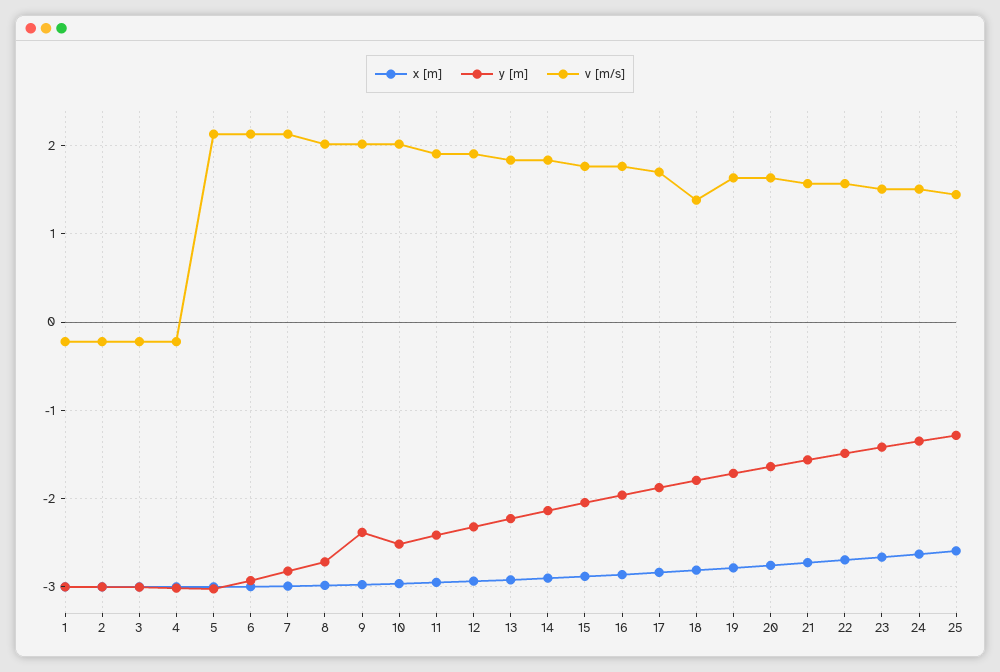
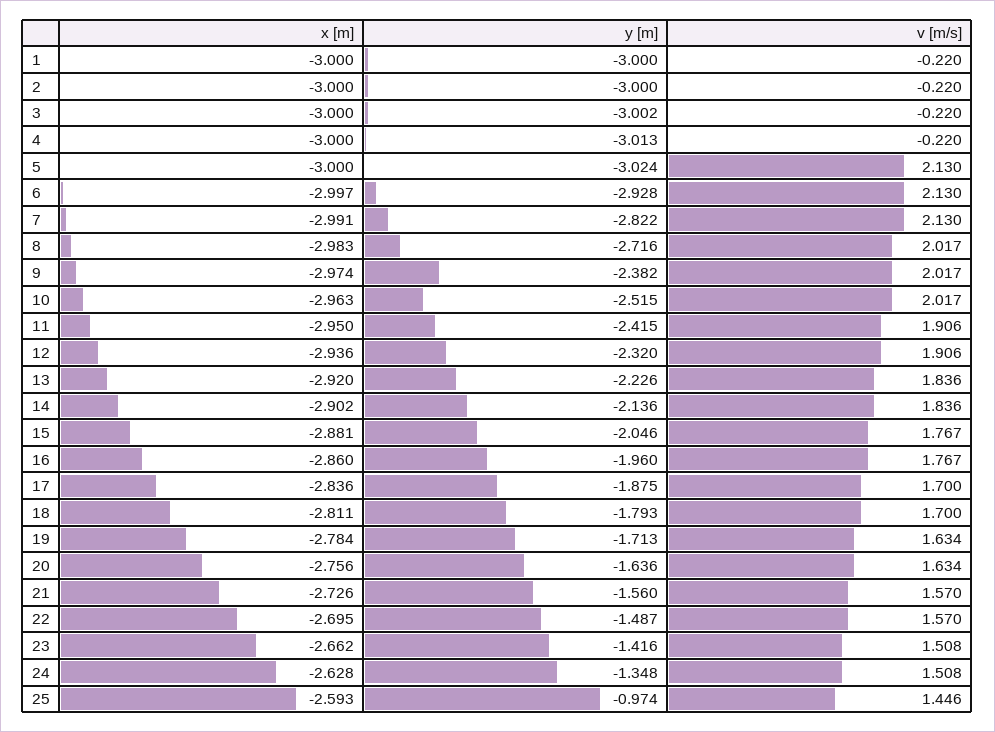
  {
    "x [m]": {
      "1": -3,
      "2": -3,
      "3": -3,
      "4": -3,
      "5": -3,
      "6": -2.997,
      "7": -2.991,
      "8": -2.983,
      "9": -2.974,
      "10": -2.963,
      "11": -2.95,
      "12": -2.936,
      "13": -2.92,
      "14": -2.902,
      "15": -2.881,
      "16": -2.86,
      "17": -2.836,
      "18": -2.811,
      "19": -2.784,
      "20": -2.756,
      "21": -2.726,
      "22": -2.695,
      "23": -2.662,
      "24": -2.628,
      "25": -2.593
    },
    "y [m]": {
      "1": -3,
      "2": -3,
      "3": -3.002,
      "4": -3.013,
      "5": -3.024,
      "6": -2.928,
      "7": -2.822,
      "8": -2.716,
      "9": -2.382,
      "10": -2.515,
      "11": -2.415,
      "12": -2.32,
      "13": -2.226,
      "14": -2.136,
      "15": -2.046,
      "16": -1.96,
      "17": -1.875,
      "18": -1.793,
      "19": -1.713,
      "20": -1.636,
      "21": -1.56,
      "22": -1.487,
      "23": -1.416,
      "24": -1.348,
-     "25": -1.3
+     "25": -0.974
    },
    "v [m/s]": {
      "1": -0.22,
      "2": -0.22,
      "3": -0.22,
      "4": -0.22,
      "5": 2.13,
      "6": 2.13,
      "7": 2.13,
      "8": 2.017,
      "9": 2.017,
      "10": 2.017,
      "11": 1.906,
      "12": 1.906,
      "13": 1.836,
      "14": 1.836,
      "15": 1.767,
      "16": 1.767,
      "17": 1.7,
-     "18": 1.4,
+     "18": 1.7,
      "19": 1.634,
      "20": 1.634,
      "21": 1.57,
      "22": 1.57,
      "23": 1.508,
      "24": 1.508,
      "25": 1.446
    }
  }

